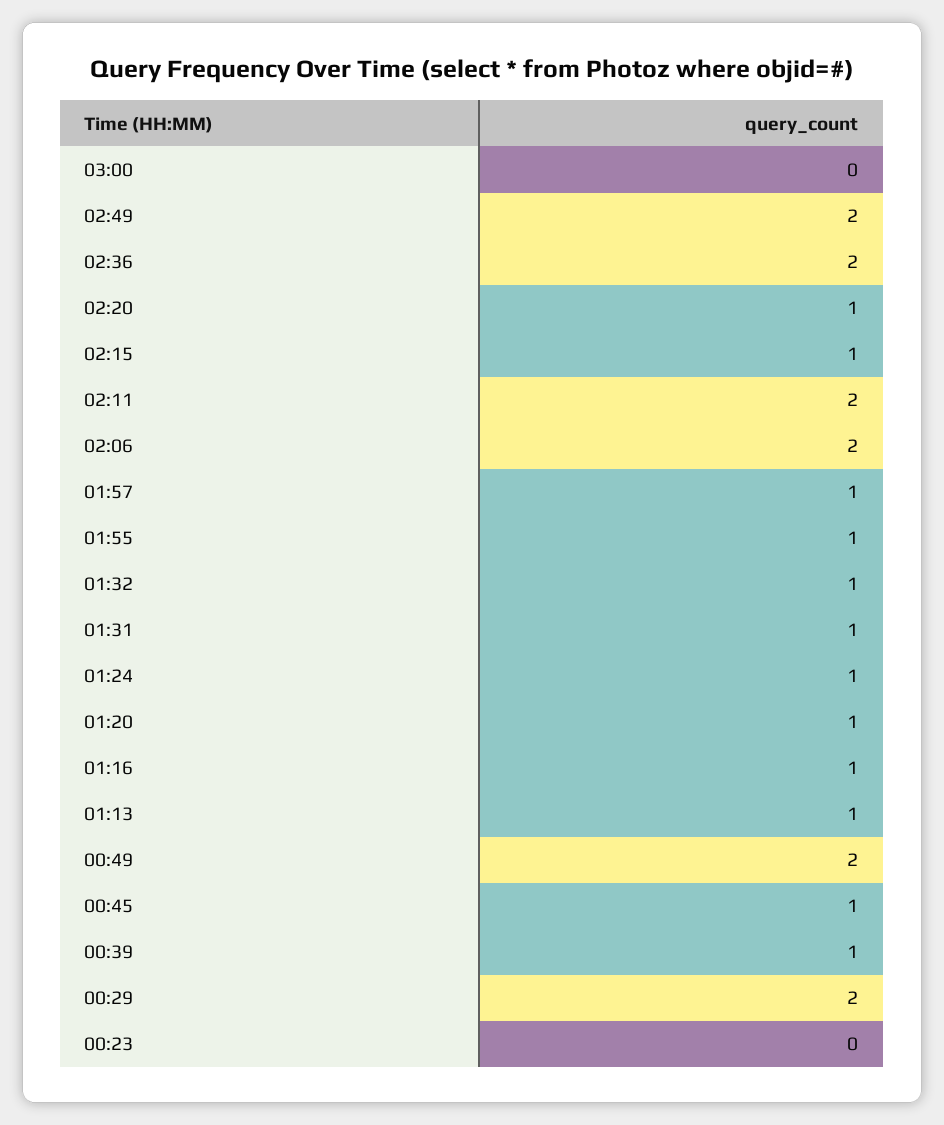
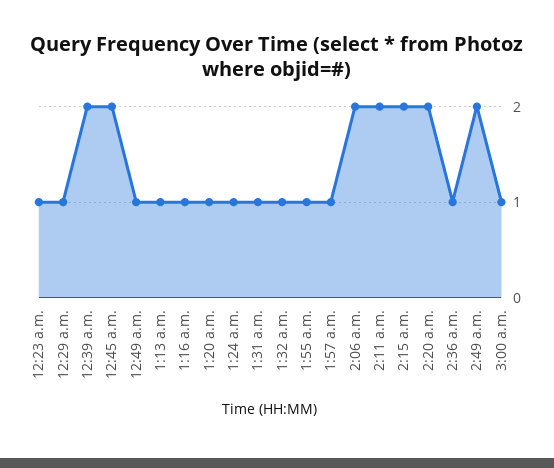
  {
-   "03:00": 0,
+   "03:00": 1,
    "02:49": 2,
-   "02:36": 2,
+   "02:36": 1,
-   "02:20": 1,
+   "02:20": 2,
-   "02:15": 1,
+   "02:15": 2,
    "02:11": 2,
    "02:06": 2,
    "01:57": 1,
    "01:55": 1,
    "01:32": 1,
    "01:31": 1,
    "01:24": 1,
    "01:20": 1,
    "01:16": 1,
    "01:13": 1,
-   "00:49": 2,
+   "00:49": 1,
-   "00:45": 1,
+   "00:45": 2,
-   "00:39": 1,
+   "00:39": 2,
-   "00:29": 2,
+   "00:29": 1,
-   "00:23": 0
+   "00:23": 1
  }

